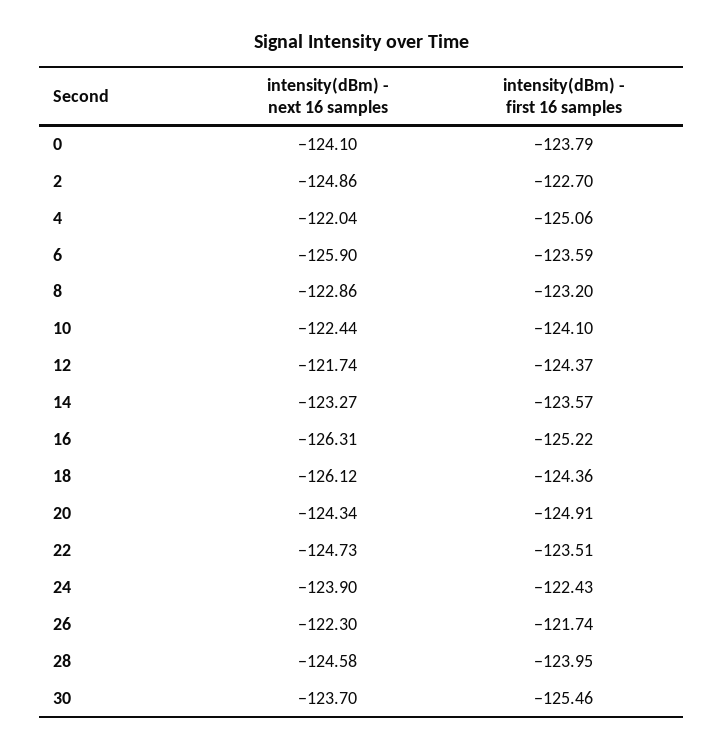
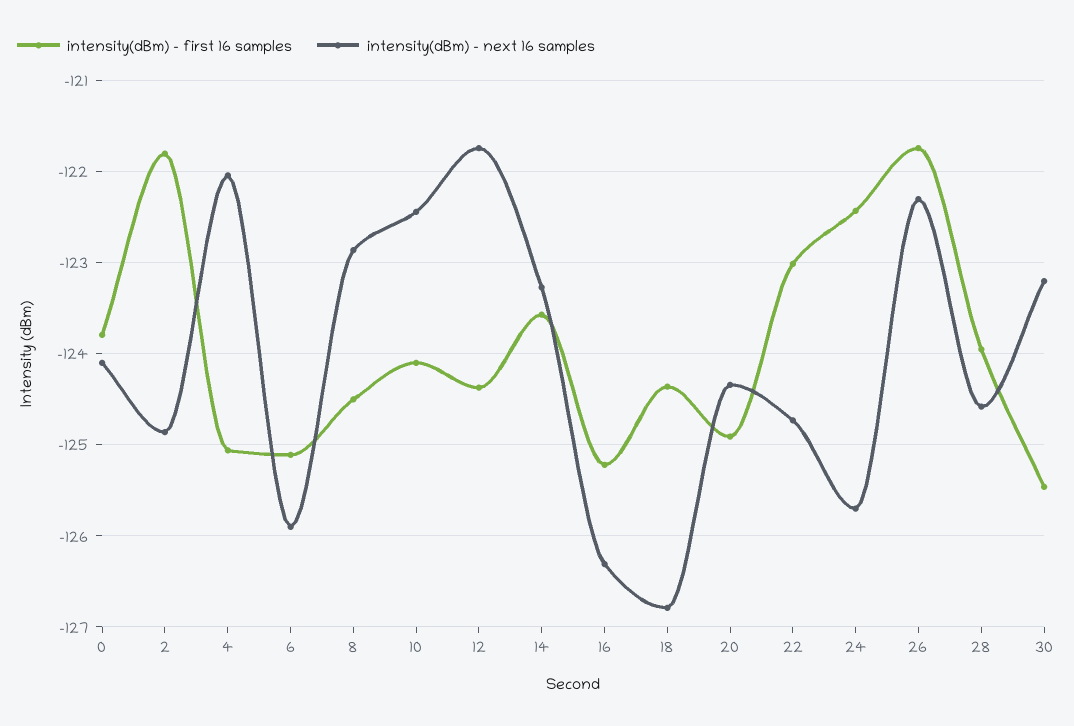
  {
    "intensity(dBm) - next 16 samples": {
      "0": -124.1,
      "2": -124.86,
      "4": -122.04,
      "6": -125.9,
      "8": -122.86,
      "10": -122.44,
      "12": -121.74,
      "14": -123.27,
      "16": -126.31,
-     "18": -126.12,
+     "18": -126.8,
      "20": -124.34,
      "22": -124.73,
-     "24": -123.9,
+     "24": -125.7,
      "26": -122.3,
      "28": -124.58,
-     "30": -123.7
+     "30": -123.2
    },
    "intensity(dBm) - first 16 samples": {
      "0": -123.79,
-     "2": -122.7,
+     "2": -121.8,
      "4": -125.06,
-     "6": -123.59,
+     "6": -125.1,
-     "8": -123.2,
+     "8": -124.5,
      "10": -124.1,
      "12": -124.37,
      "14": -123.57,
      "16": -125.22,
      "18": -124.36,
      "20": -124.91,
-     "22": -123.51,
+     "22": -123,
      "24": -122.43,
      "26": -121.74,
      "28": -123.95,
      "30": -125.46
    }
  }

